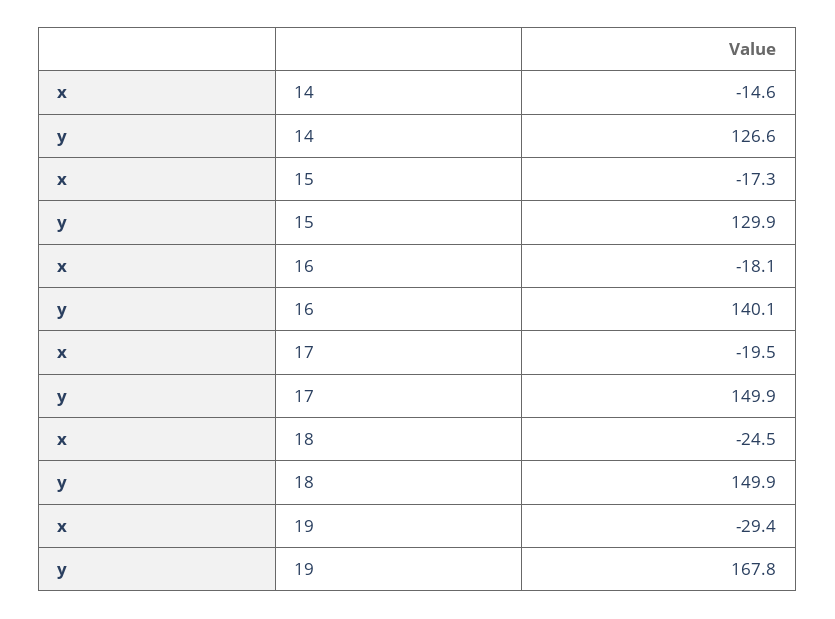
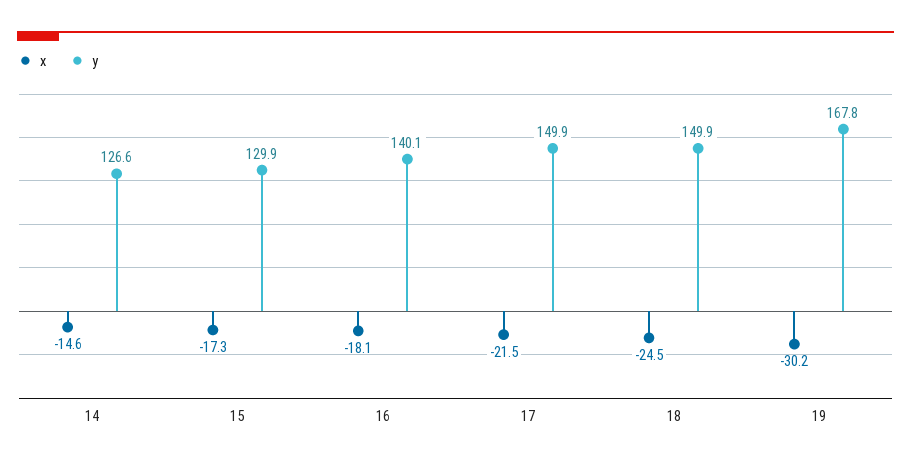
  {
    "x": {
      "14": -14.6,
      "15": -17.3,
      "16": -18.1,
-     "17": -19.5,
+     "17": -21.5,
      "18": -24.5,
-     "19": -29.4
+     "19": -30.2
    },
    "y": {
      "14": 126.6,
      "15": 129.9,
      "16": 140.1,
      "17": 149.9,
      "18": 149.9,
      "19": 167.8
    }
  }

